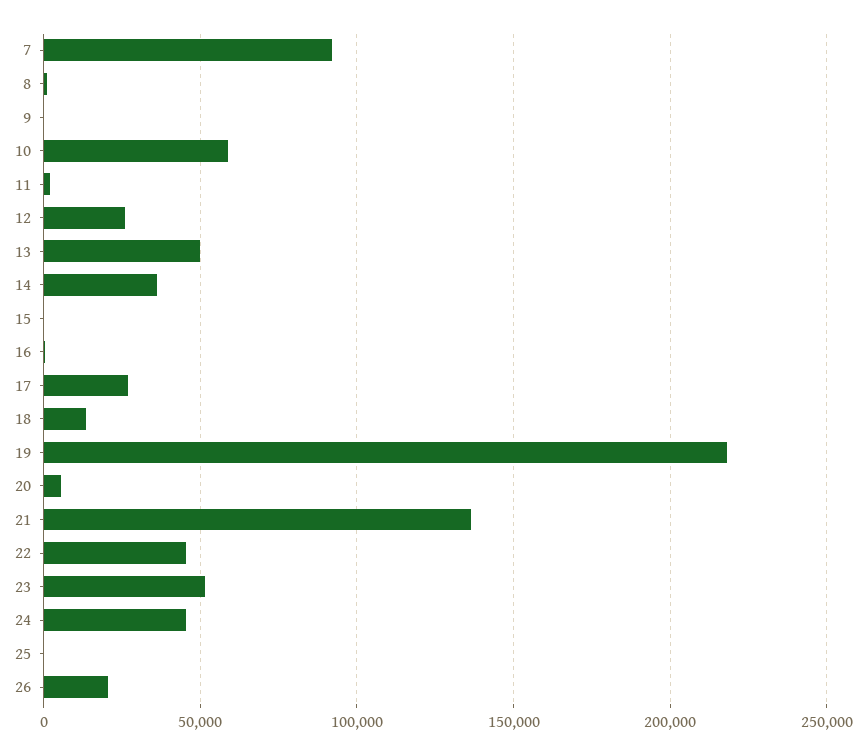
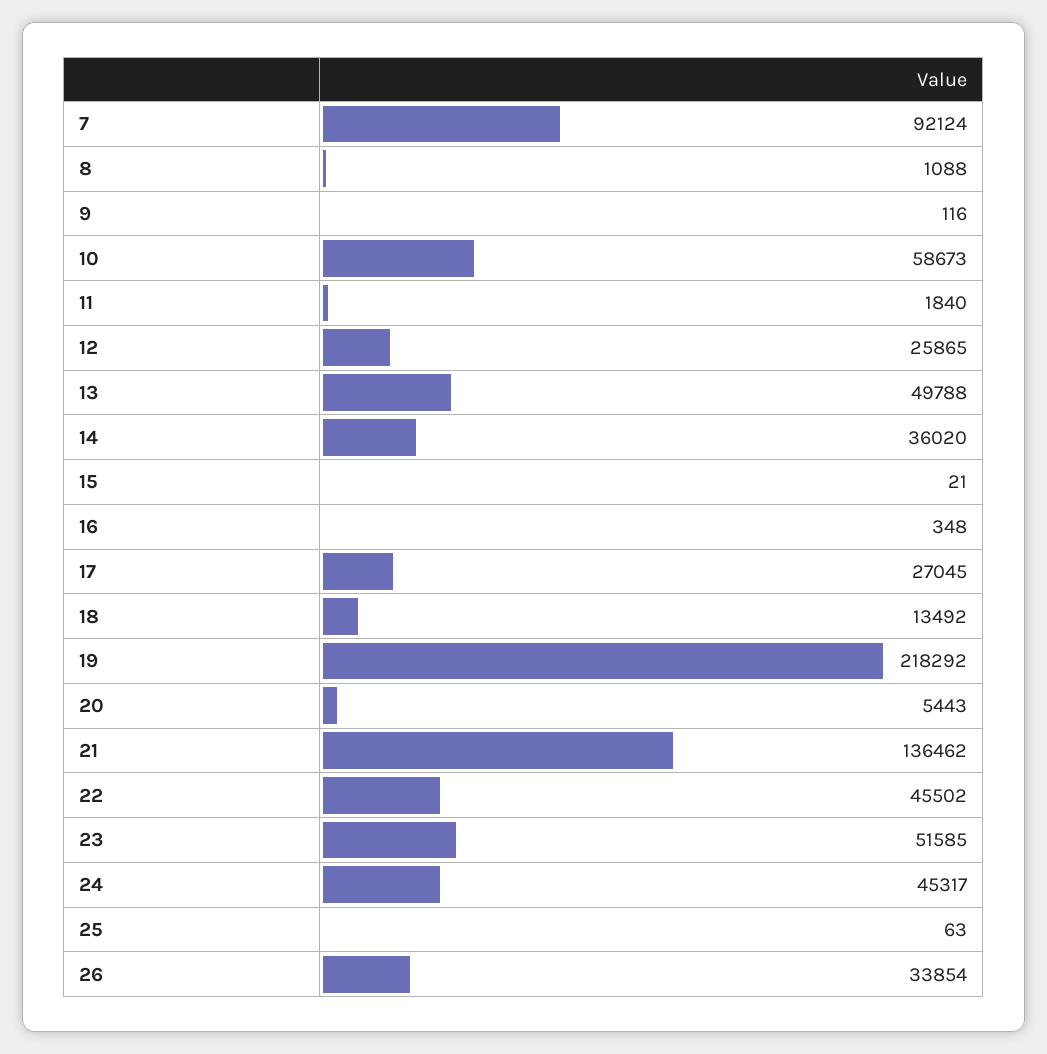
  {
    "7": 92124,
    "8": 1088,
    "9": 116,
    "10": 58673,
    "11": 1840,
    "12": 25865,
    "13": 49788,
    "14": 36020,
    "15": 21,
    "16": 348,
    "17": 27045,
    "18": 13492,
    "19": 218292,
    "20": 5443,
    "21": 136462,
    "22": 45502,
    "23": 51585,
    "24": 45317,
    "25": 63,
-   "26": 20000
+   "26": 33854
  }

